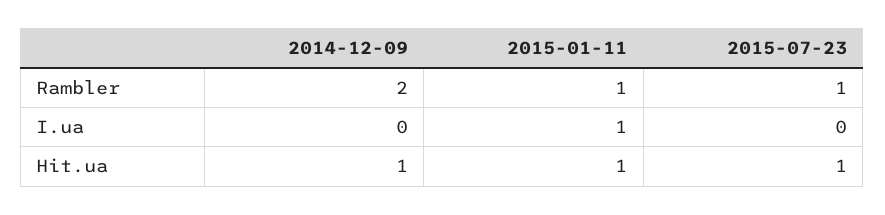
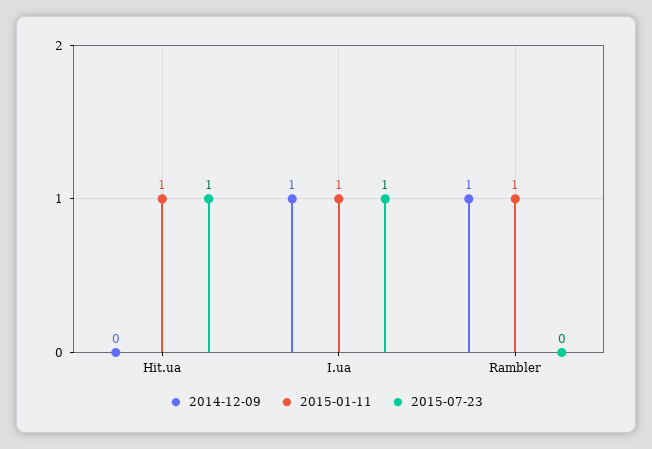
  {
    "2014-12-09": {
-     "Rambler": 2,
+     "Rambler": 1,
-     "I.ua": 0,
+     "I.ua": 1,
-     "Hit.ua": 1
+     "Hit.ua": 0
    },
    "2015-01-11": {
      "Rambler": 1,
      "I.ua": 1,
      "Hit.ua": 1
    },
    "2015-07-23": {
-     "Rambler": 1,
+     "Rambler": 0,
-     "I.ua": 0,
+     "I.ua": 1,
      "Hit.ua": 1
    }
  }

